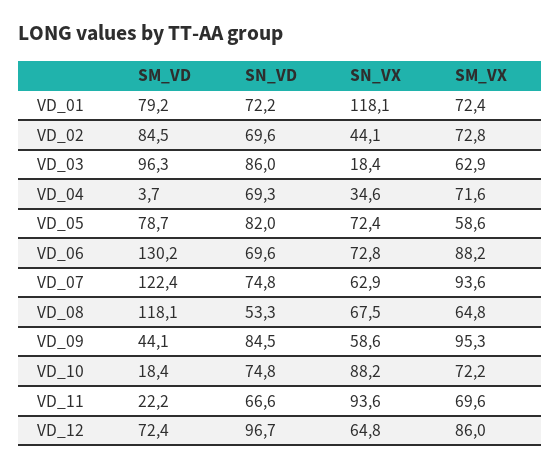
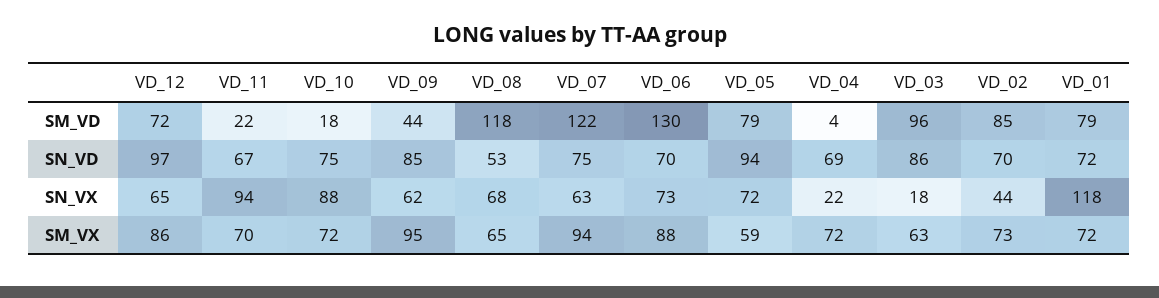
  {
    "SM_VD": {
      "VD_01": 79.2,
      "VD_02": 84.5,
      "VD_03": 96.3,
      "VD_04": 3.7,
      "VD_05": 78.7,
      "VD_06": 130.2,
      "VD_07": 122.4,
      "VD_08": 118.1,
      "VD_09": 44.1,
      "VD_10": 18.4,
      "VD_11": 22.2,
      "VD_12": 72.4
    },
    "SN_VD": {
      "VD_01": 72.2,
      "VD_02": 69.6,
      "VD_03": 86,
      "VD_04": 69.3,
-     "VD_05": 82,
+     "VD_05": 94,
      "VD_06": 69.6,
      "VD_07": 74.8,
      "VD_08": 53.3,
      "VD_09": 84.5,
      "VD_10": 74.8,
      "VD_11": 66.6,
      "VD_12": 96.7
    },
    "SN_VX": {
      "VD_01": 118.1,
      "VD_02": 44.1,
      "VD_03": 18.4,
-     "VD_04": 34.6,
+     "VD_04": 22,
      "VD_05": 72.4,
      "VD_06": 72.8,
      "VD_07": 62.9,
      "VD_08": 67.5,
-     "VD_09": 58.6,
+     "VD_09": 62,
      "VD_10": 88.2,
      "VD_11": 93.6,
      "VD_12": 64.8
    },
    "SM_VX": {
      "VD_01": 72.4,
      "VD_02": 72.8,
      "VD_03": 62.9,
      "VD_04": 71.6,
      "VD_05": 58.6,
      "VD_06": 88.2,
      "VD_07": 93.6,
      "VD_08": 64.8,
      "VD_09": 95.3,
      "VD_10": 72.2,
      "VD_11": 69.6,
      "VD_12": 86
    }
  }

